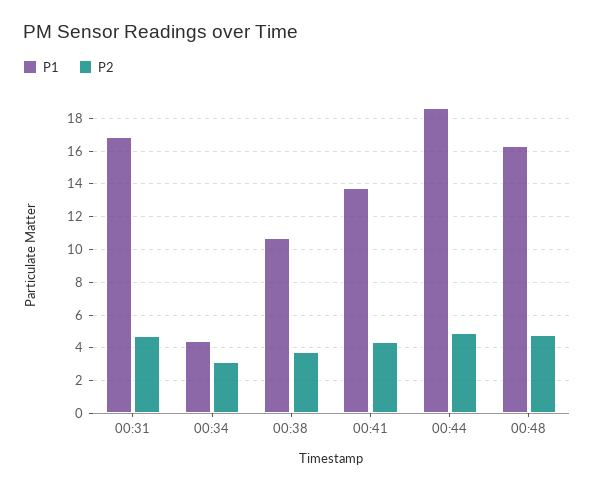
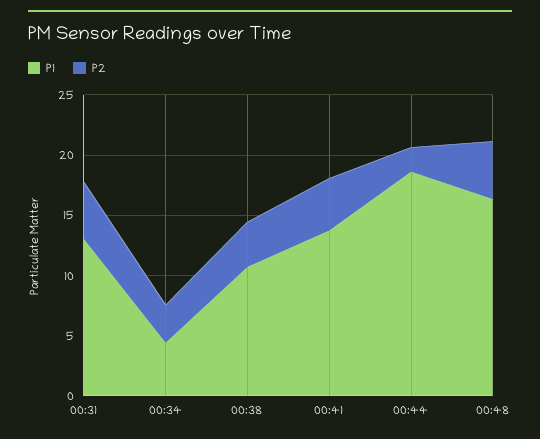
  {
    "P1": {
-     "00:31": 17,
+     "00:31": 13,
      "00:34": 4.5,
      "00:38": 10.5,
      "00:41": 13.5,
      "00:44": 18.5,
      "00:48": 16.5
    },
    "P2": {
      "00:31": 4.5,
      "00:34": 3,
      "00:38": 3.5,
      "00:41": 4.5,
-     "00:44": 5,
+     "00:44": 2,
      "00:48": 5
    }
  }

